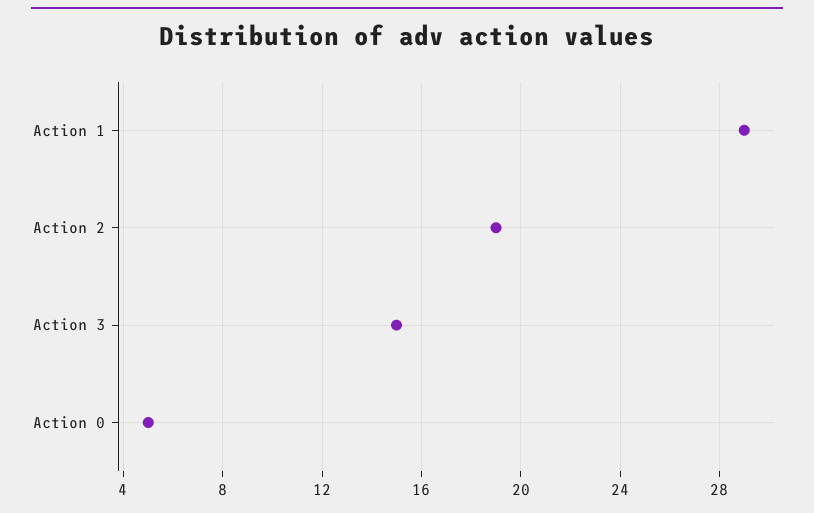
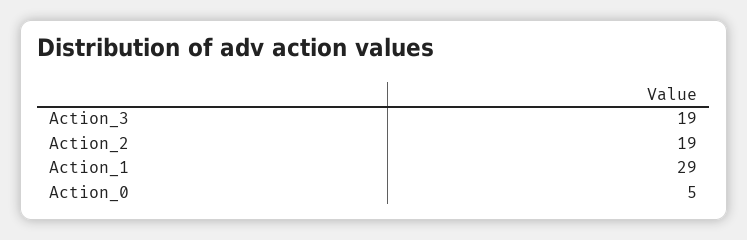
  {
    "Action 1": 29,
    "Action 2": 19,
-   "Action 3": 15,
+   "Action 3": 19,
    "Action 0": 5
  }

